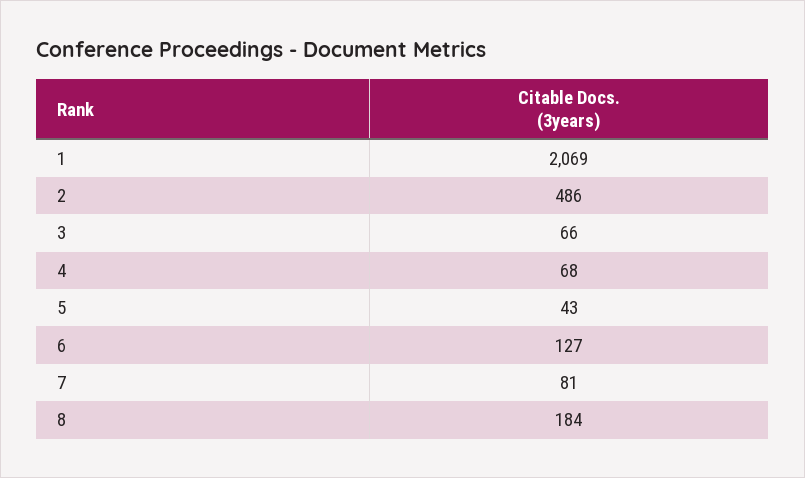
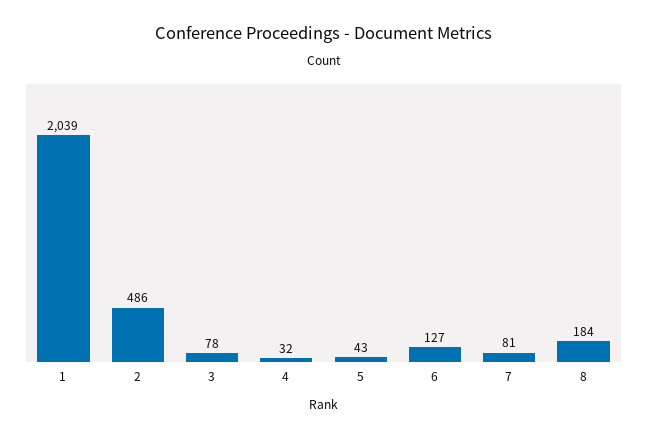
  {
-   "1": 2069,
+   "1": 2039,
    "2": 486,
-   "3": 66,
+   "3": 78,
-   "4": 68,
+   "4": 32,
    "5": 43,
    "6": 127,
    "7": 81,
    "8": 184
  }

